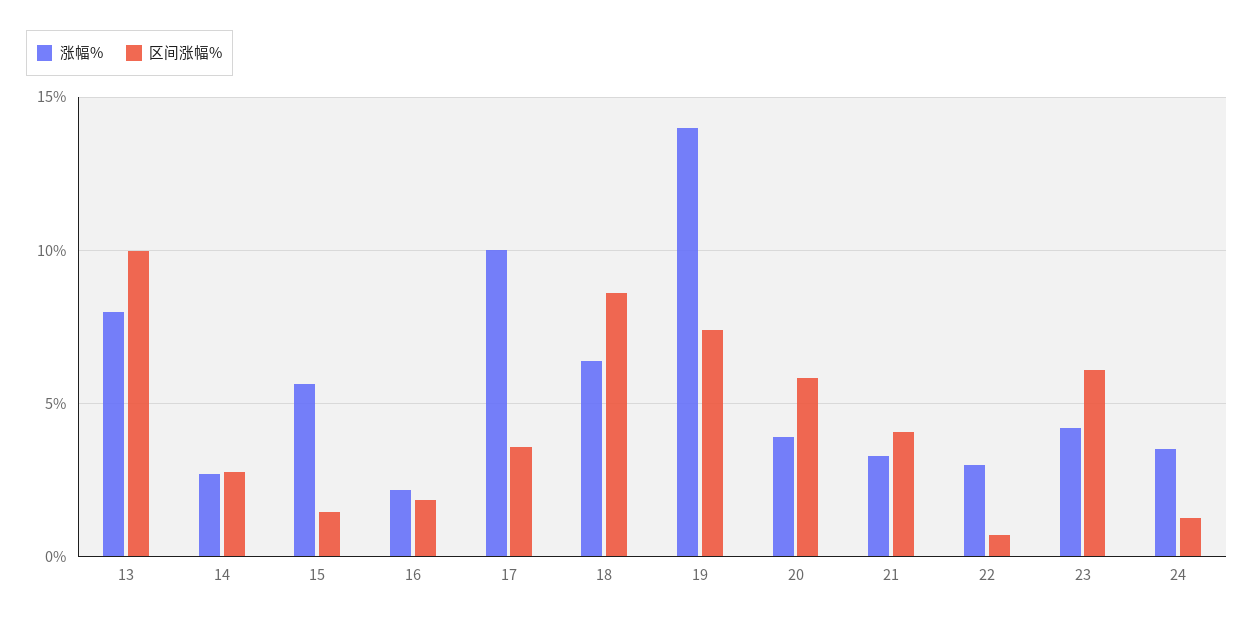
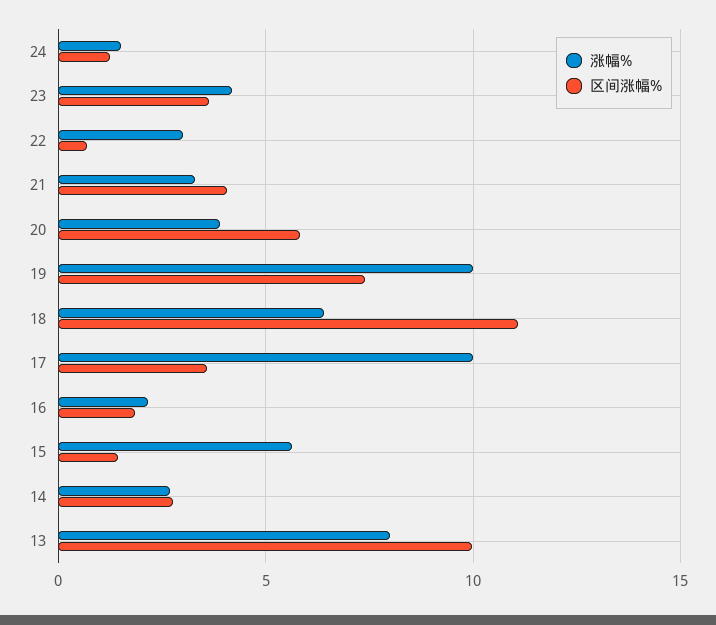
  {
    "涨幅%": {
      "13": 8,
      "14": 2.5,
      "15": 5.5,
      "16": 2,
      "17": 10,
      "18": 6.5,
-     "19": 14,
+     "19": 10,
      "20": 4,
      "21": 3.5,
      "22": 3,
      "23": 4,
-     "24": 3.5
+     "24": 1.5
    },
    "区间涨幅%": {
      "13": 10,
      "14": 3,
      "15": 1.5,
      "16": 2,
      "17": 3.5,
-     "18": 8.5,
+     "18": 11,
      "19": 7.5,
      "20": 6,
      "21": 4,
      "22": 0.5,
-     "23": 6,
+     "23": 3.5,
      "24": 1.5
    }
  }

